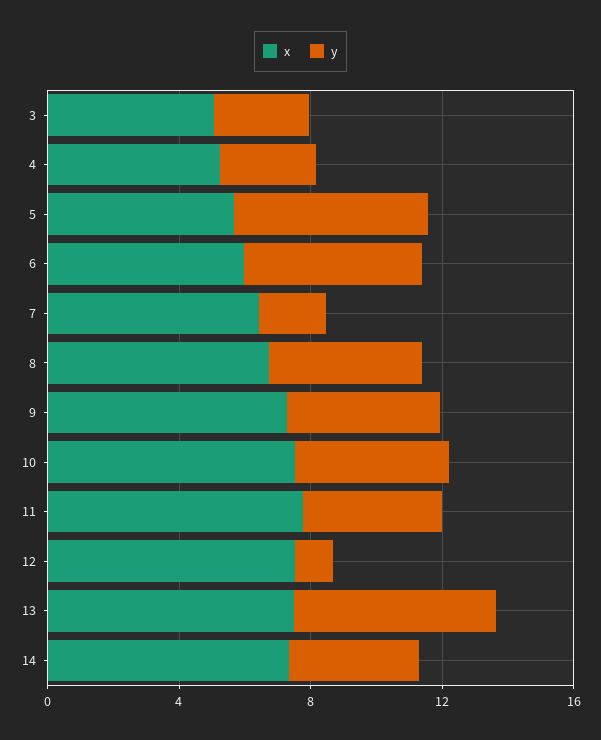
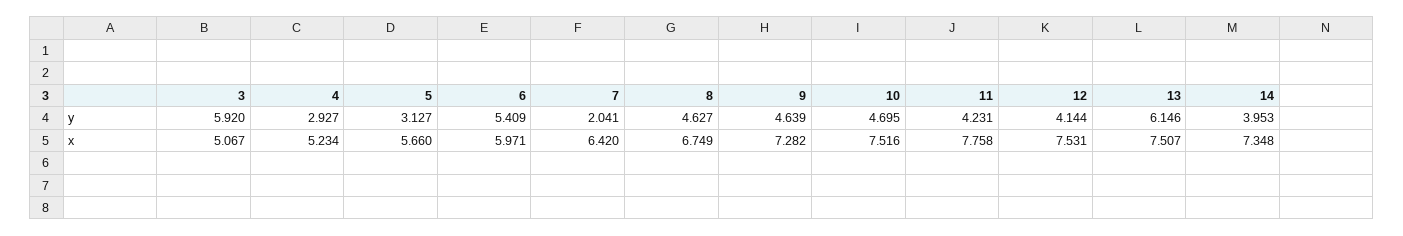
  {
    "x": {
      "3": 5.067,
      "4": 5.234,
      "5": 5.66,
      "6": 5.971,
      "7": 6.42,
      "8": 6.749,
      "9": 7.282,
      "10": 7.516,
      "11": 7.758,
      "12": 7.531,
      "13": 7.507,
      "14": 7.348
    },
    "y": {
-     "3": 3,
+     "3": 5.92,
      "4": 2.927,
-     "5": 6,
+     "5": 3.127,
      "6": 5.409,
      "7": 2.041,
      "8": 4.627,
      "9": 4.639,
      "10": 4.695,
      "11": 4.231,
-     "12": 1,
+     "12": 4.144,
      "13": 6.146,
      "14": 3.953
    }
  }

